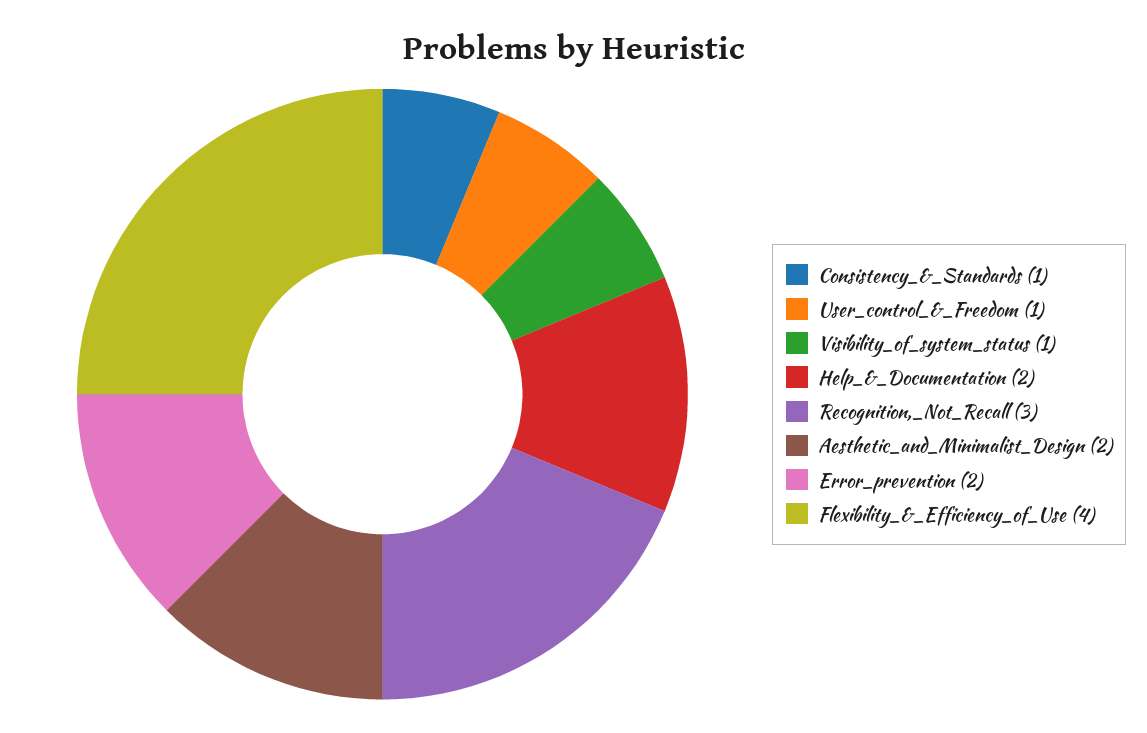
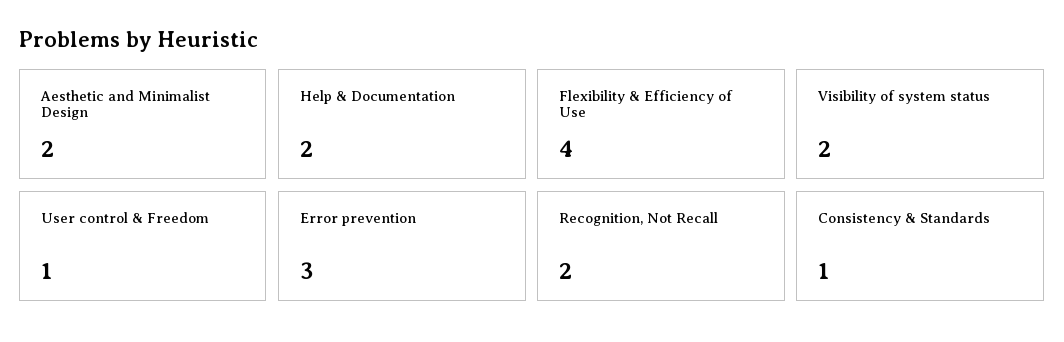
  {
    "Consistency_&_Standards": 1,
    "User_control_&_Freedom": 1,
-   "Visibility_of_system_status": 1,
+   "Visibility_of_system_status": 2,
    "Help_&_Documentation": 2,
-   "Recognition,_Not_Recall": 3,
+   "Recognition,_Not_Recall": 2,
    "Aesthetic_and_Minimalist_Design": 2,
-   "Error_prevention": 2,
+   "Error_prevention": 3,
    "Flexibility_&_Efficiency_of_Use": 4
  }

